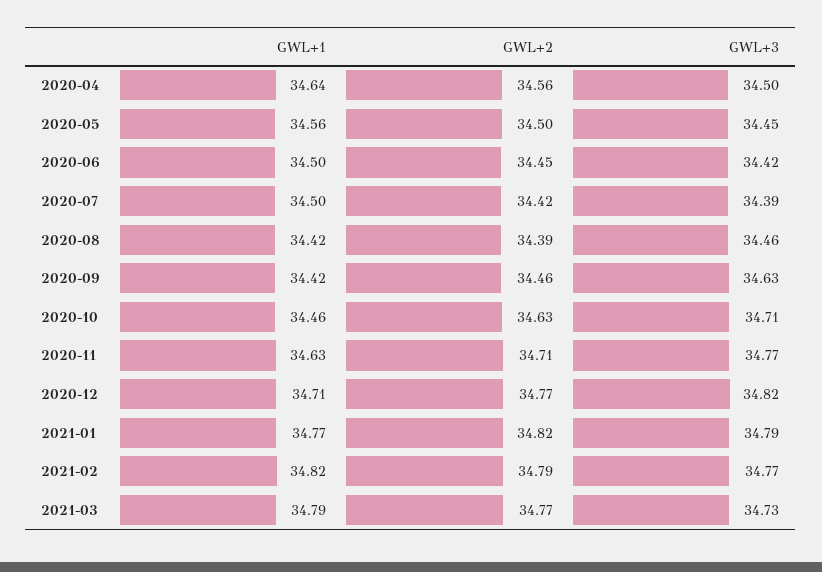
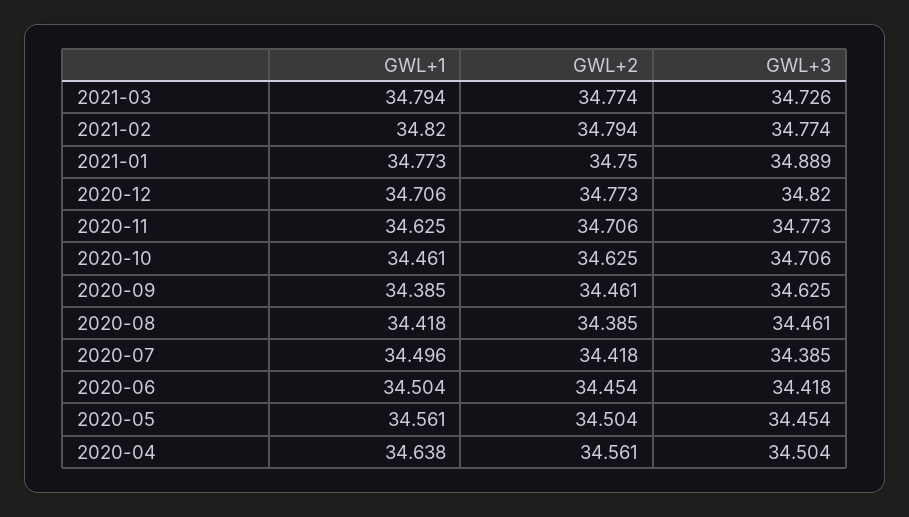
  {
    "GWL+1": {
      "2020-04": 34.638,
      "2020-05": 34.561,
      "2020-06": 34.504,
      "2020-07": 34.496,
      "2020-08": 34.418,
-     "2020-09": 34.42,
+     "2020-09": 34.385,
      "2020-10": 34.461,
      "2020-11": 34.625,
      "2020-12": 34.706,
      "2021-01": 34.773,
      "2021-02": 34.82,
      "2021-03": 34.794
    },
    "GWL+2": {
      "2020-04": 34.561,
      "2020-05": 34.504,
      "2020-06": 34.454,
      "2020-07": 34.418,
      "2020-08": 34.385,
      "2020-09": 34.461,
      "2020-10": 34.625,
      "2020-11": 34.706,
      "2020-12": 34.773,
-     "2021-01": 34.82,
+     "2021-01": 34.75,
      "2021-02": 34.794,
      "2021-03": 34.774
    },
    "GWL+3": {
      "2020-04": 34.504,
      "2020-05": 34.454,
      "2020-06": 34.418,
      "2020-07": 34.385,
      "2020-08": 34.461,
      "2020-09": 34.625,
      "2020-10": 34.706,
      "2020-11": 34.773,
      "2020-12": 34.82,
-     "2021-01": 34.79,
+     "2021-01": 34.889,
      "2021-02": 34.774,
      "2021-03": 34.726
    }
  }

